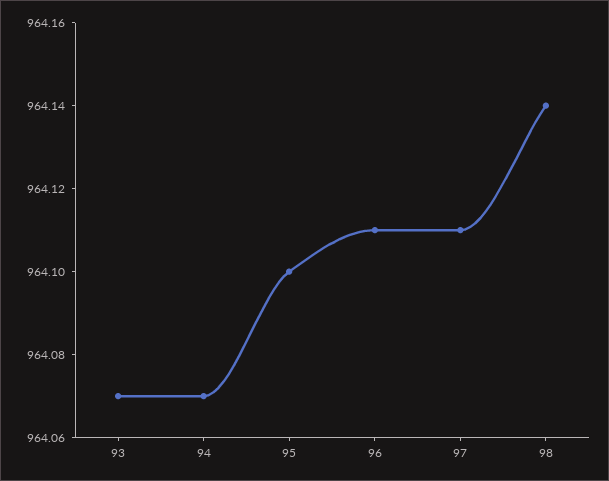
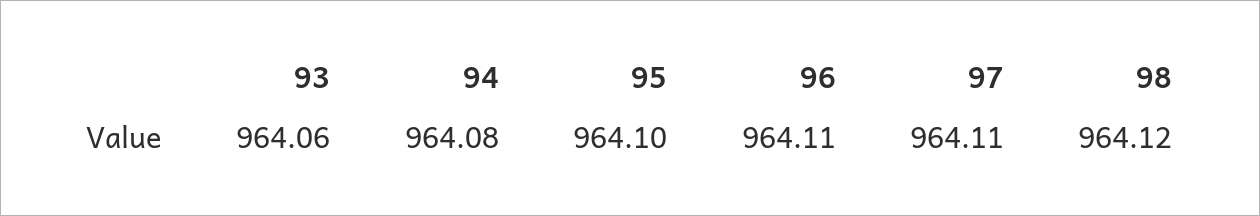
  {
-   "93": 964.07,
+   "93": 964.06,
-   "94": 964.07,
+   "94": 964.08,
    "95": 964.1,
    "96": 964.11,
    "97": 964.11,
-   "98": 964.14
+   "98": 964.12
  }

